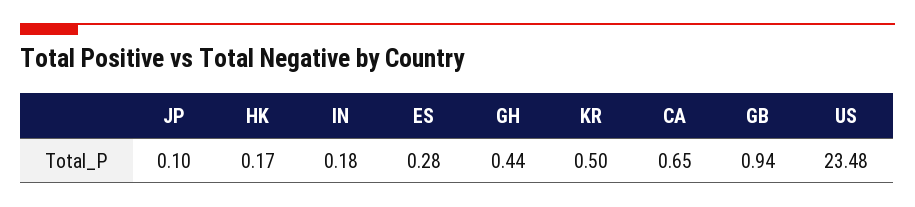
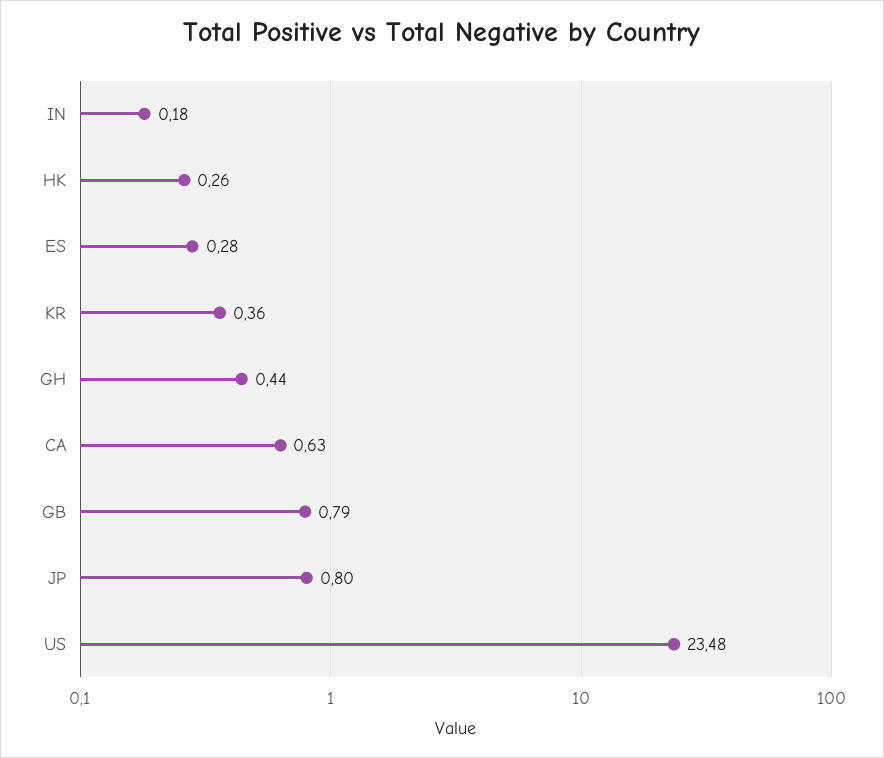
  {
-   "JP": 0.1,
+   "JP": 0.8,
-   "HK": 0.17,
+   "HK": 0.26,
    "IN": 0.18,
    "ES": 0.28,
    "GH": 0.44,
-   "KR": 0.5,
+   "KR": 0.36,
-   "CA": 0.65,
+   "CA": 0.63,
-   "GB": 0.94,
+   "GB": 0.79,
    "US": 23.48
  }

